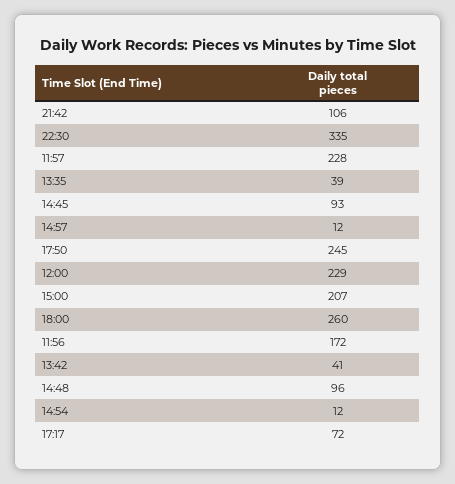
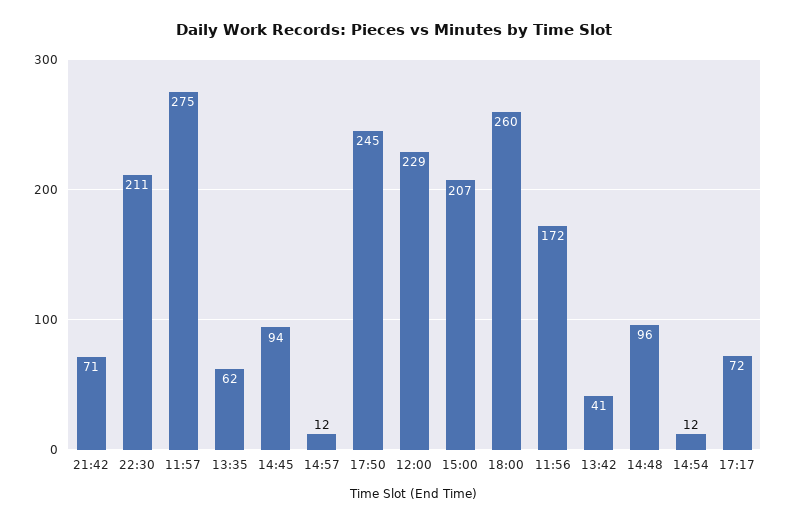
  {
-   "21:42": 106,
+   "21:42": 71,
-   "22:30": 335,
+   "22:30": 211,
-   "11:57": 228,
+   "11:57": 275,
-   "13:35": 39,
+   "13:35": 62,
-   "14:45": 93,
+   "14:45": 94,
    "14:57": 12,
    "17:50": 245,
    "12:00": 229,
    "15:00": 207,
    "18:00": 260,
    "11:56": 172,
    "13:42": 41,
    "14:48": 96,
    "14:54": 12,
    "17:17": 72
  }

